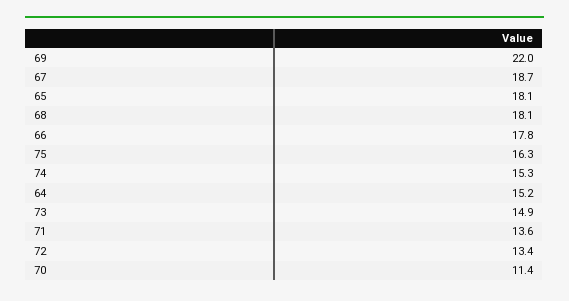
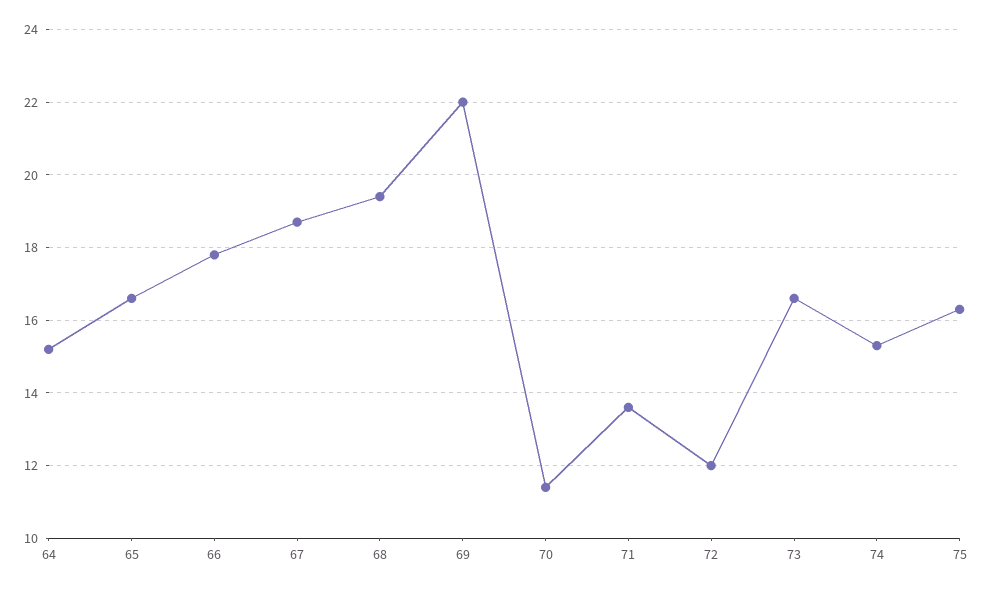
  {
    "69": 22,
    "67": 18.7,
-   "65": 18.1,
+   "65": 16.5,
-   "68": 18.1,
+   "68": 19.5,
    "66": 17.8,
    "75": 16.3,
    "74": 15.3,
    "64": 15.2,
-   "73": 14.9,
+   "73": 16.5,
    "71": 13.6,
-   "72": 13.4,
+   "72": 12,
    "70": 11.4
  }

